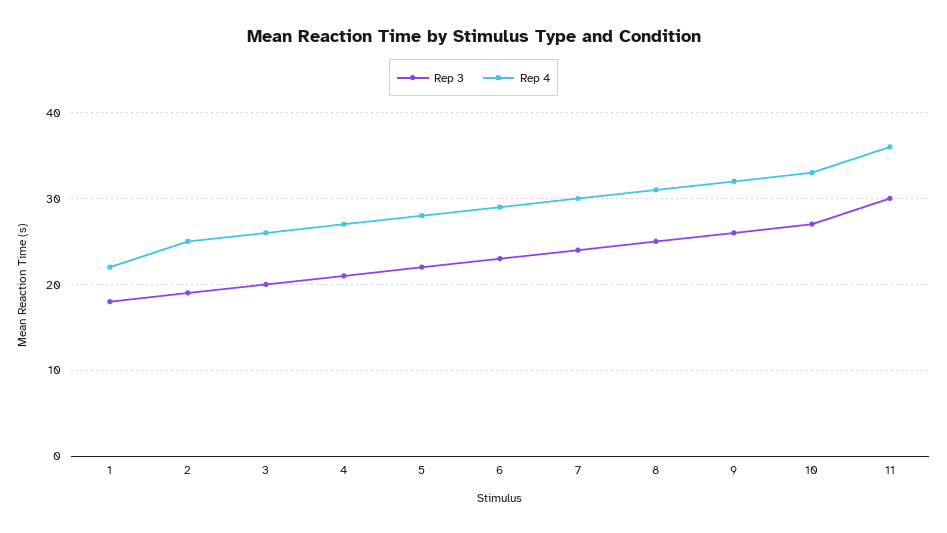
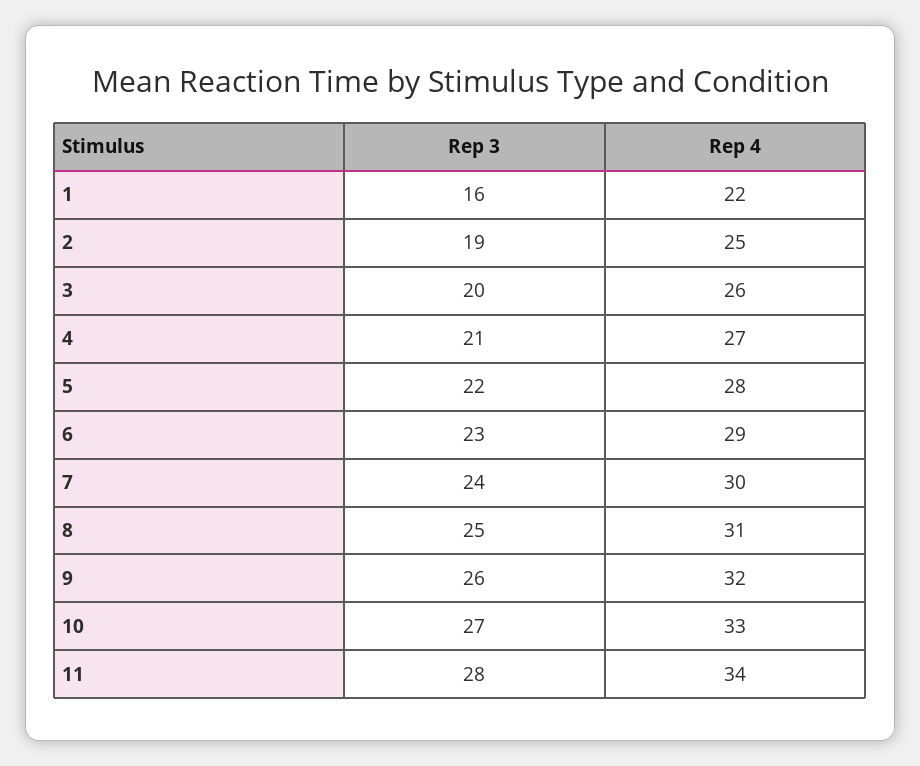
  {
    "Rep 3": {
-     "1": 18,
+     "1": 16,
      "2": 19,
      "3": 20,
      "4": 21,
      "5": 22,
      "6": 23,
      "7": 24,
      "8": 25,
      "9": 26,
      "10": 27,
-     "11": 30
+     "11": 28
    },
    "Rep 4": {
      "1": 22,
      "2": 25,
      "3": 26,
      "4": 27,
      "5": 28,
      "6": 29,
      "7": 30,
      "8": 31,
      "9": 32,
      "10": 33,
-     "11": 36
+     "11": 34
    }
  }

